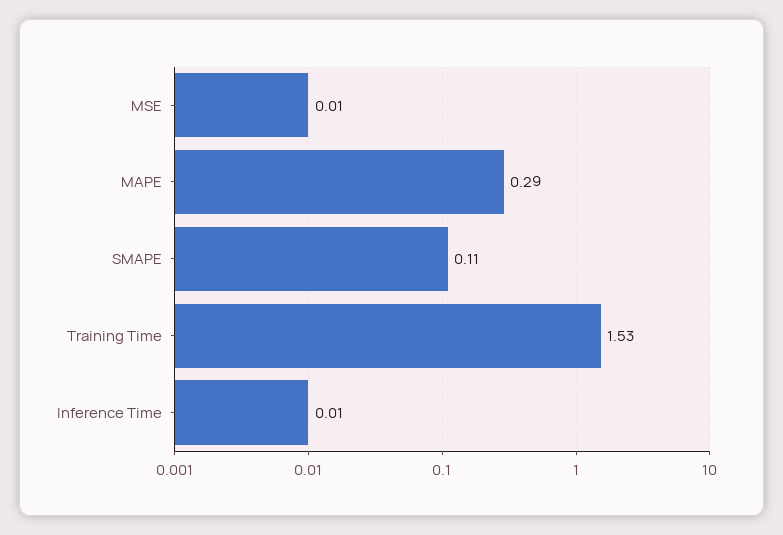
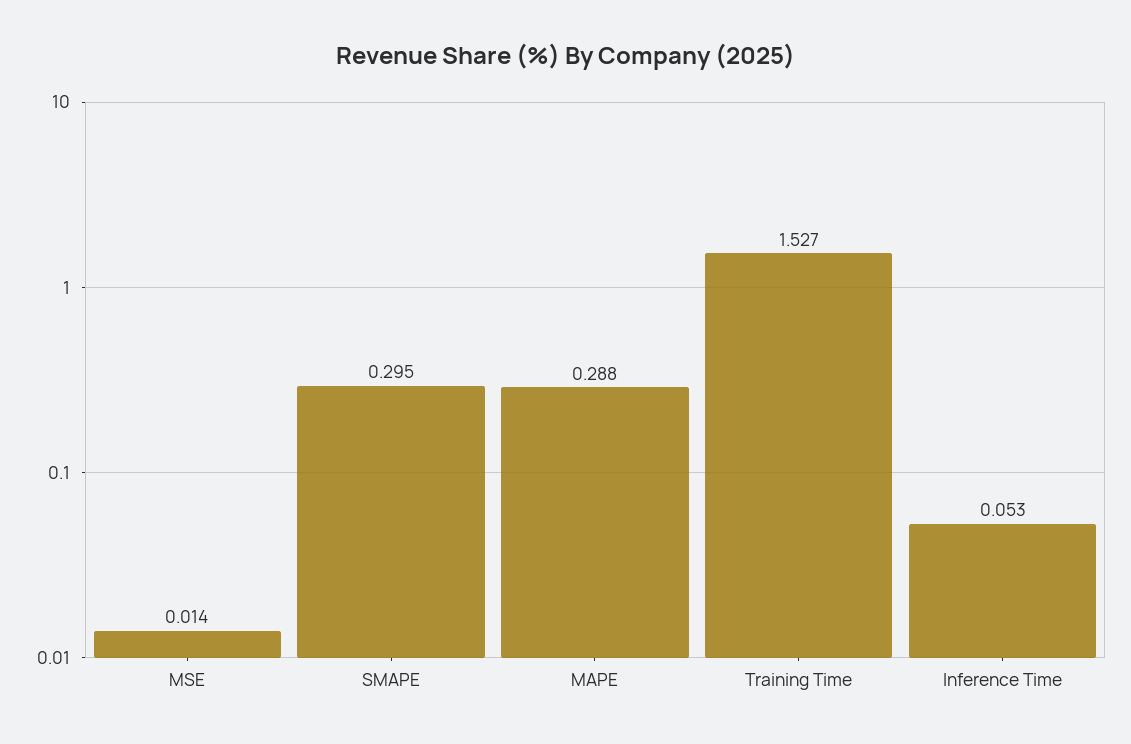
  {
    "MSE": 0.014,
    "MAPE": 0.288,
-   "SMAPE": 0.11,
+   "SMAPE": 0.295,
    "Training Time": 1.527,
-   "Inference Time": 0.01
+   "Inference Time": 0.053
  }

